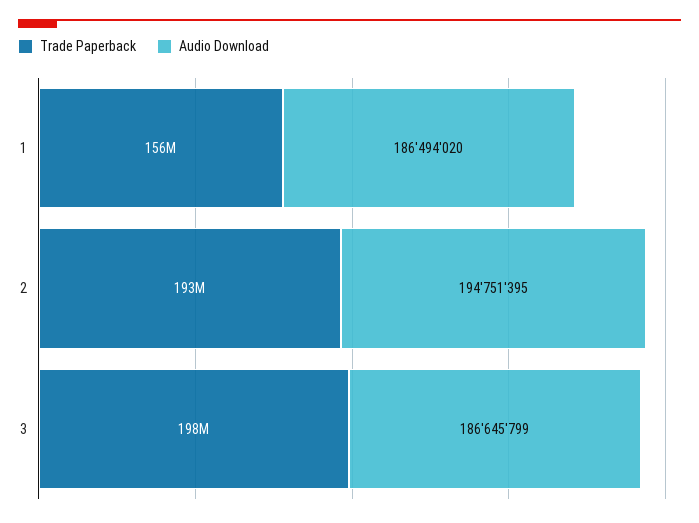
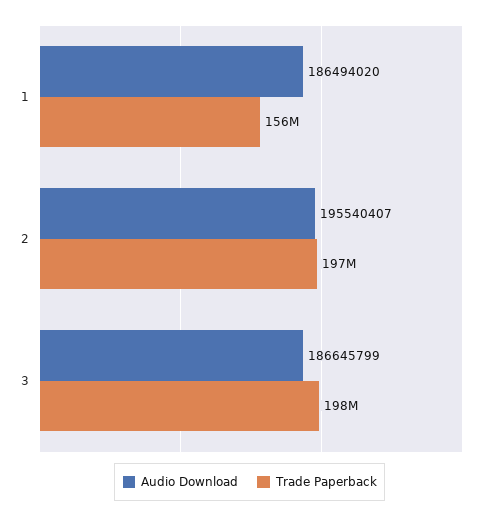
  {
    "Trade Paperback": {
      "1": 156000000,
-     "2": 193000000,
+     "2": 197000000,
      "3": 198000000
    },
    "Audio Download": {
      "1": 186494020,
-     "2": 194751395,
+     "2": 195540407,
      "3": 186645799
    }
  }

